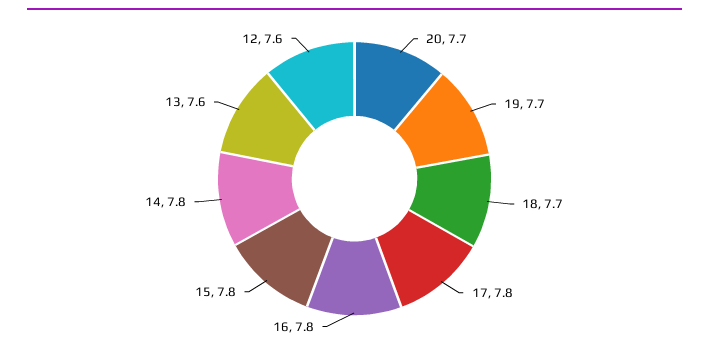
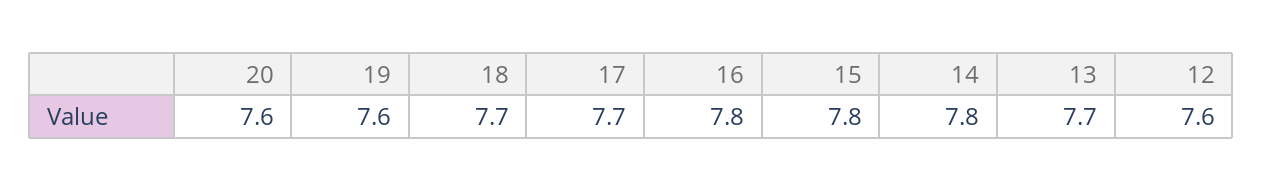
  {
-   "20": 7.7,
+   "20": 7.6,
-   "19": 7.7,
+   "19": 7.6,
    "18": 7.7,
-   "17": 7.8,
+   "17": 7.7,
    "16": 7.8,
    "15": 7.8,
    "14": 7.8,
-   "13": 7.6,
+   "13": 7.7,
    "12": 7.6
  }

